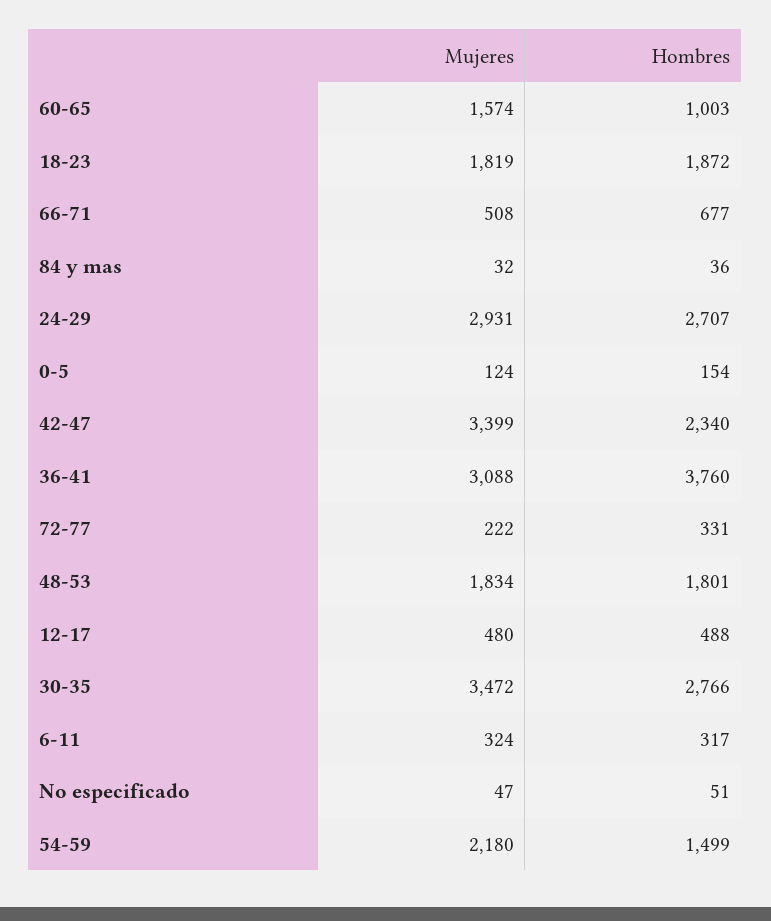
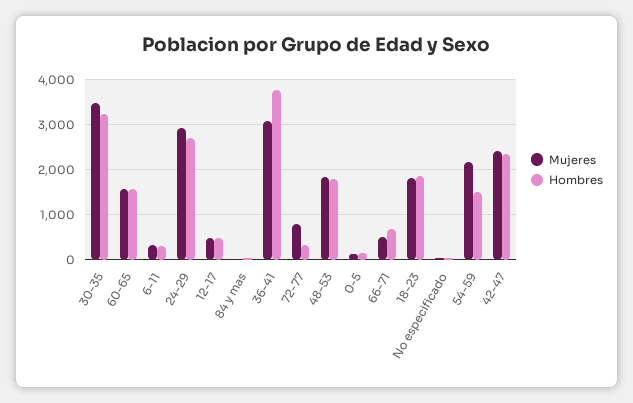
  {
    "Mujeres": {
      "60-65": 1574,
      "18-23": 1819,
      "66-71": 508,
      "84 y mas": 32,
      "24-29": 2931,
      "0-5": 124,
-     "42-47": 3399,
+     "42-47": 2400,
      "36-41": 3088,
-     "72-77": 222,
+     "72-77": 800,
      "48-53": 1834,
      "12-17": 480,
      "30-35": 3472,
      "6-11": 324,
      "No especificado": 47,
      "54-59": 2180
    },
    "Hombres": {
-     "60-65": 1003,
+     "60-65": 1600,
      "18-23": 1872,
      "66-71": 677,
      "84 y mas": 36,
      "24-29": 2707,
      "0-5": 154,
      "42-47": 2340,
      "36-41": 3760,
      "72-77": 331,
      "48-53": 1801,
      "12-17": 488,
-     "30-35": 2766,
+     "30-35": 3200,
      "6-11": 317,
      "No especificado": 51,
      "54-59": 1499
    }
  }

